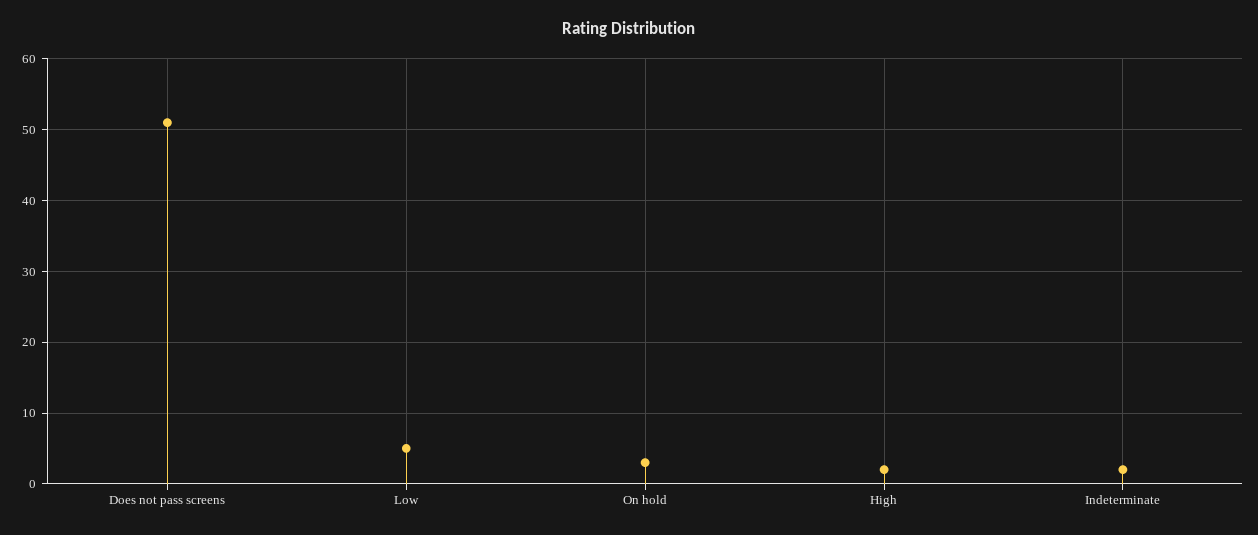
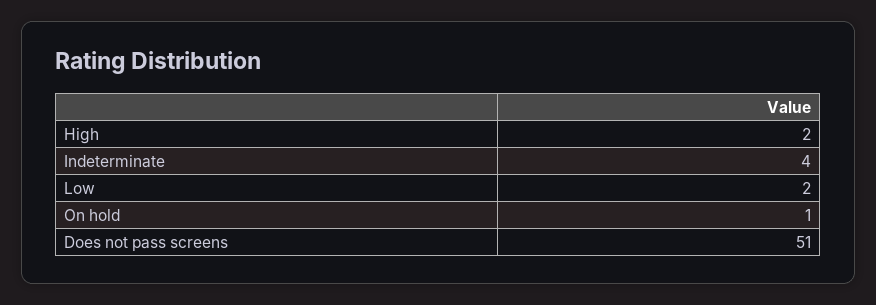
  {
    "Does not pass screens": 51,
-   "Low": 5,
+   "Low": 2,
-   "On hold": 3,
+   "On hold": 1,
    "High": 2,
-   "Indeterminate": 2
+   "Indeterminate": 4
  }

